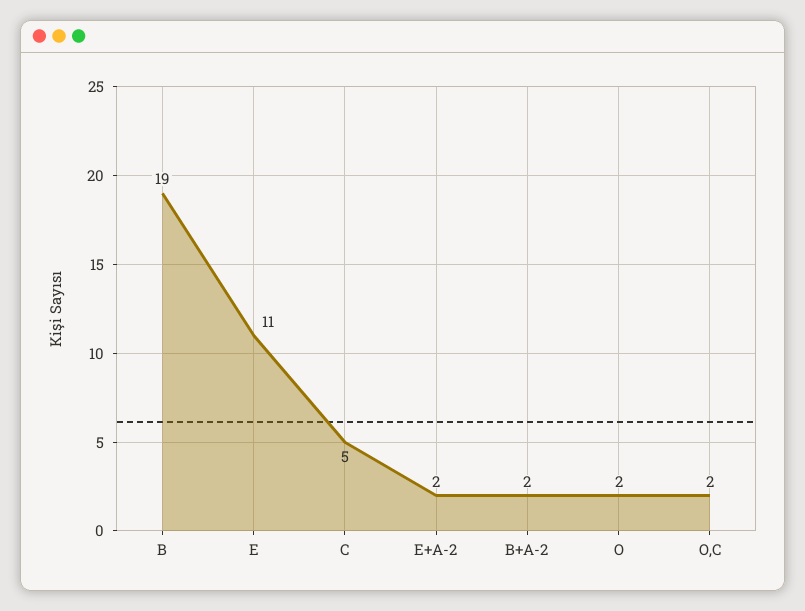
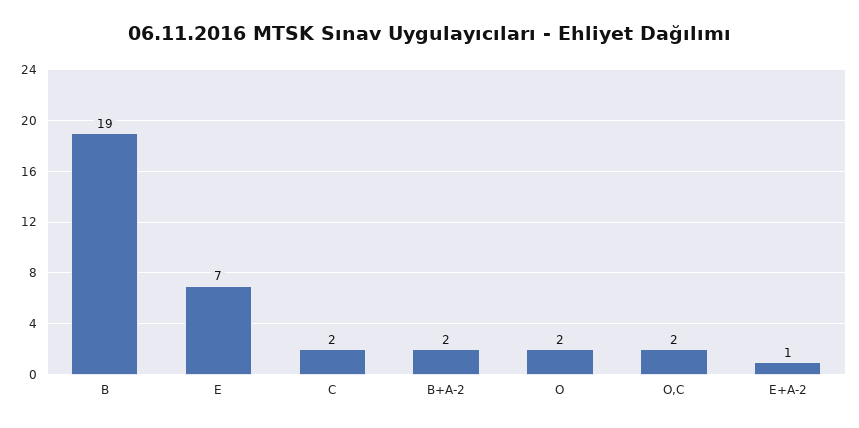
  {
    "B": 19,
-   "E": 11,
+   "E": 7,
-   "C": 5,
+   "C": 2,
-   "E+A-2": 2,
+   "E+A-2": 1,
    "B+A-2": 2,
    "O": 2,
    "O,C": 2
  }

